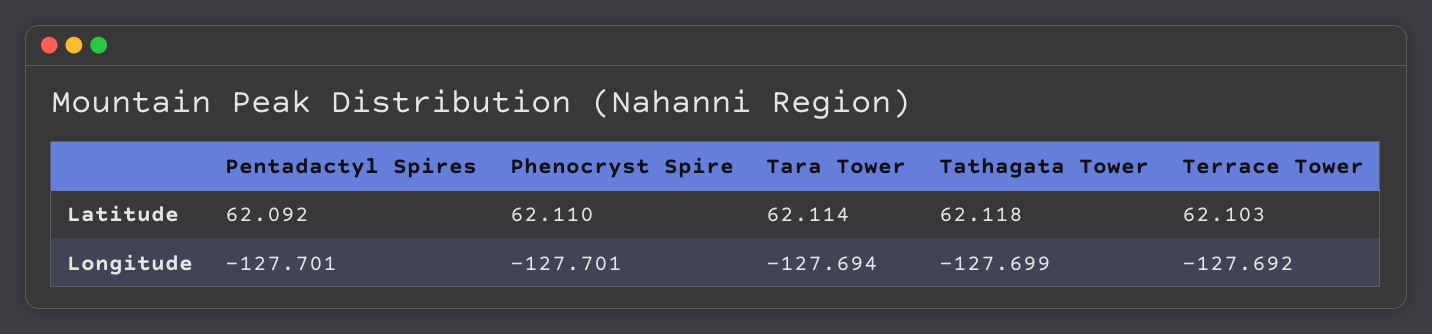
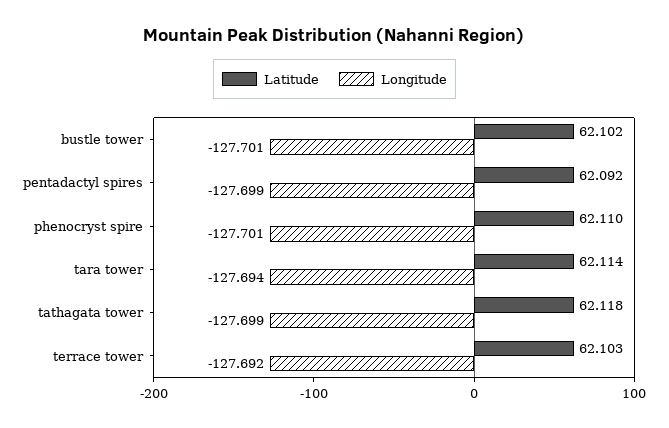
  {
    "Latitude": {
      "Pentadactyl Spires": 62.092,
      "Phenocryst Spire": 62.11,
      "Tara Tower": 62.114,
      "Tathagata Tower": 62.118,
-     "Terrace Tower": 62.103
+     "Terrace Tower": 62.103,
+     "bustle tower": 62.102
    },
    "Longitude": {
-     "Pentadactyl Spires": -127.701,
+     "Pentadactyl Spires": -127.699,
      "Phenocryst Spire": -127.701,
      "Tara Tower": -127.694,
      "Tathagata Tower": -127.699,
-     "Terrace Tower": -127.692
+     "Terrace Tower": -127.692,
+     "bustle tower": -127.701
    }
  }

